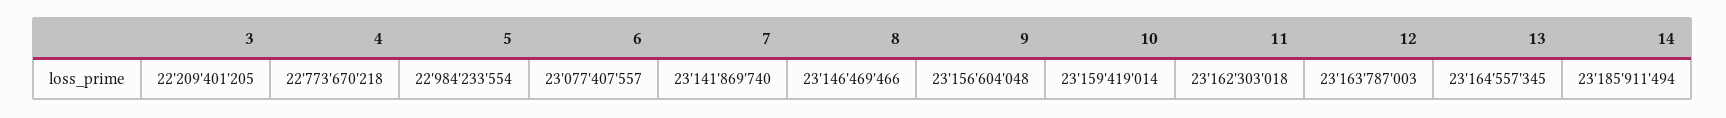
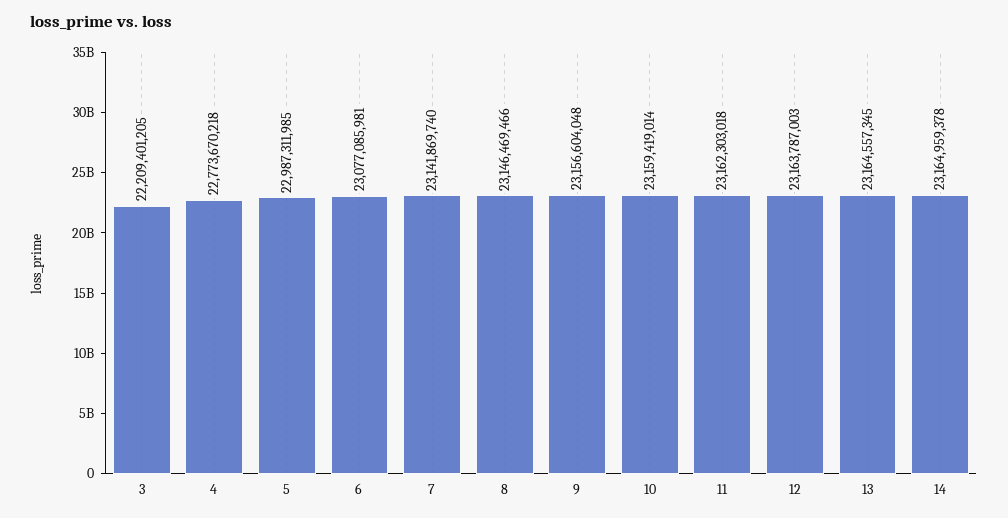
  {
    "3": 22209401205,
    "4": 22773670218,
-   "5": 22984233554,
+   "5": 22987311985,
-   "6": 23077407557,
+   "6": 23077085981,
    "7": 23141869740,
    "8": 23146469466,
    "9": 23156604048,
    "10": 23159419014,
    "11": 23162303018,
    "12": 23163787003,
    "13": 23164557345,
-   "14": 23185911494
+   "14": 23164959378
  }

